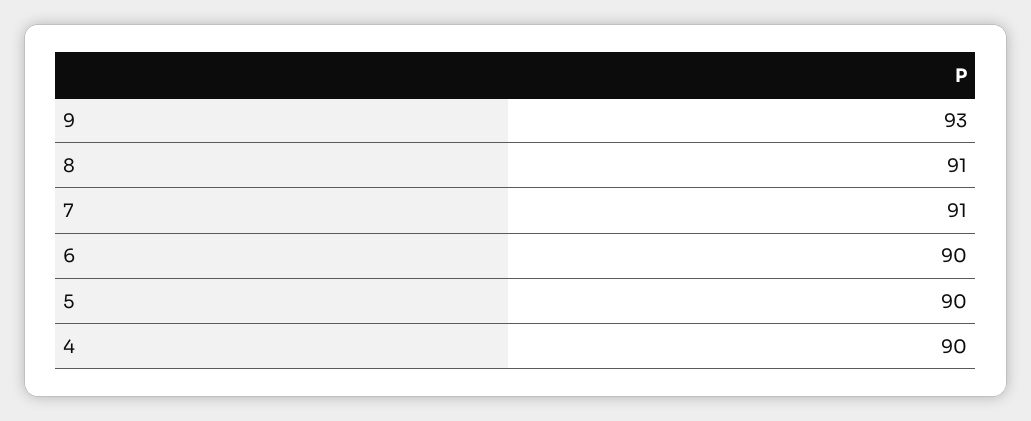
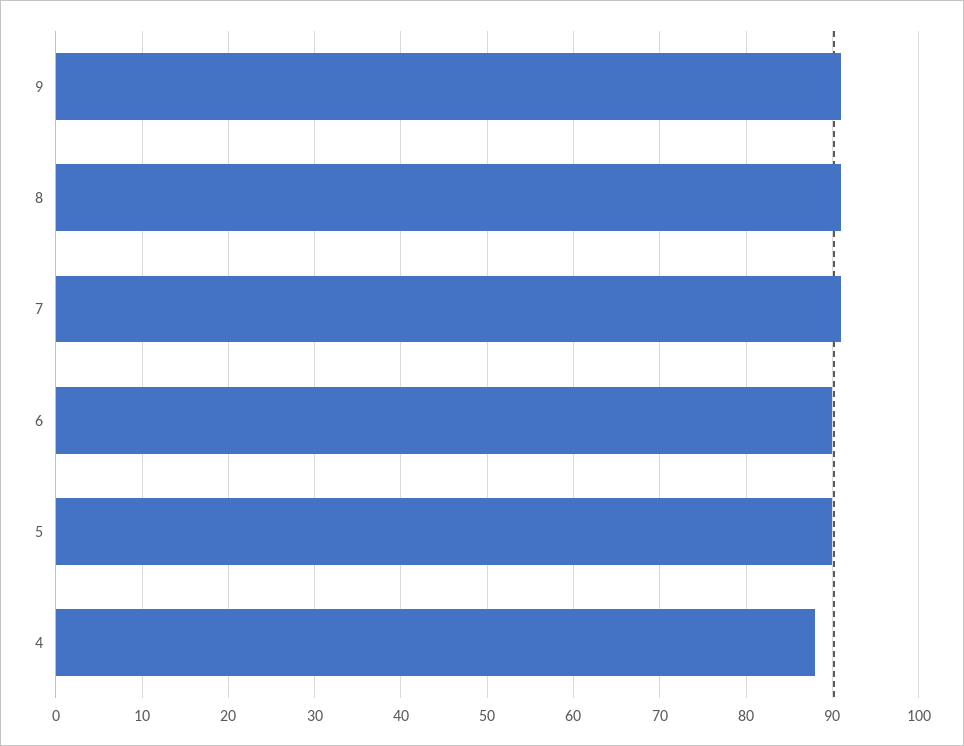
  {
-   "9": 93,
+   "9": 91,
    "8": 91,
    "7": 91,
    "6": 90,
    "5": 90,
-   "4": 90
+   "4": 88
  }

